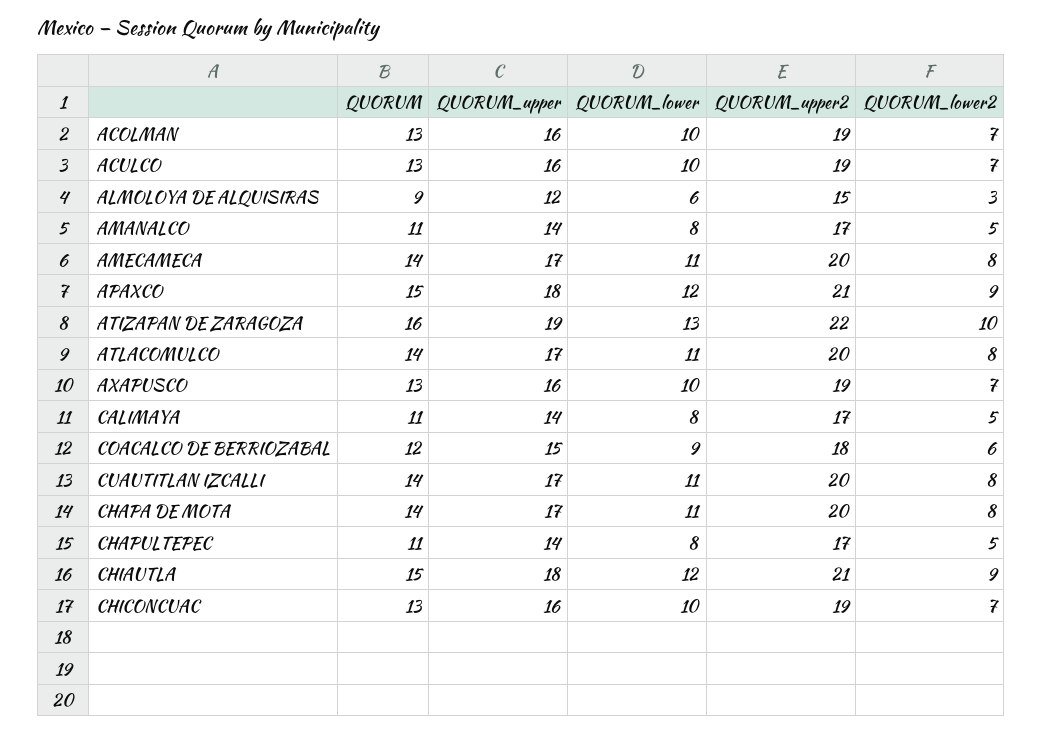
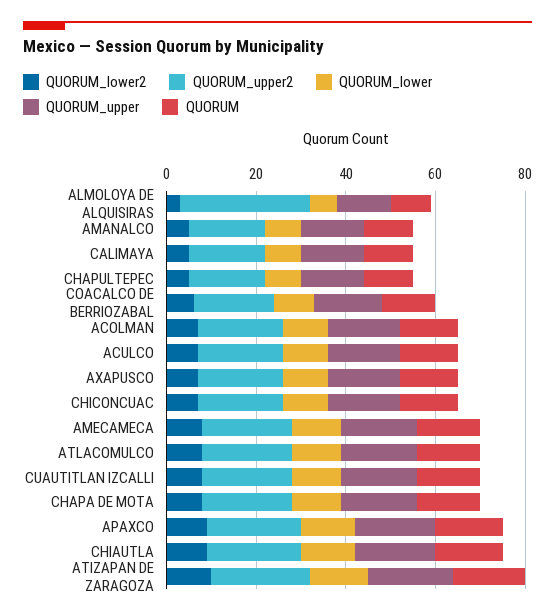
  {
    "QUORUM": {
      "ACOLMAN": 13,
      "ACULCO": 13,
      "ALMOLOYA DE ALQUISIRAS": 9,
      "AMANALCO": 11,
      "AMECAMECA": 14,
      "APAXCO": 15,
      "ATIZAPAN DE ZARAGOZA": 16,
      "ATLACOMULCO": 14,
      "AXAPUSCO": 13,
      "CALIMAYA": 11,
      "COACALCO DE BERRIOZABAL": 12,
      "CUAUTITLAN IZCALLI": 14,
      "CHAPA DE MOTA": 14,
      "CHAPULTEPEC": 11,
      "CHIAUTLA": 15,
      "CHICONCUAC": 13
    },
    "QUORUM_upper": {
      "ACOLMAN": 16,
      "ACULCO": 16,
      "ALMOLOYA DE ALQUISIRAS": 12,
      "AMANALCO": 14,
      "AMECAMECA": 17,
      "APAXCO": 18,
      "ATIZAPAN DE ZARAGOZA": 19,
      "ATLACOMULCO": 17,
      "AXAPUSCO": 16,
      "CALIMAYA": 14,
      "COACALCO DE BERRIOZABAL": 15,
      "CUAUTITLAN IZCALLI": 17,
      "CHAPA DE MOTA": 17,
      "CHAPULTEPEC": 14,
      "CHIAUTLA": 18,
      "CHICONCUAC": 16
    },
    "QUORUM_lower": {
      "ACOLMAN": 10,
      "ACULCO": 10,
      "ALMOLOYA DE ALQUISIRAS": 6,
      "AMANALCO": 8,
      "AMECAMECA": 11,
      "APAXCO": 12,
      "ATIZAPAN DE ZARAGOZA": 13,
      "ATLACOMULCO": 11,
      "AXAPUSCO": 10,
      "CALIMAYA": 8,
      "COACALCO DE BERRIOZABAL": 9,
      "CUAUTITLAN IZCALLI": 11,
      "CHAPA DE MOTA": 11,
      "CHAPULTEPEC": 8,
      "CHIAUTLA": 12,
      "CHICONCUAC": 10
    },
    "QUORUM_upper2": {
      "ACOLMAN": 19,
      "ACULCO": 19,
-     "ALMOLOYA DE ALQUISIRAS": 15,
+     "ALMOLOYA DE ALQUISIRAS": 30,
      "AMANALCO": 17,
      "AMECAMECA": 20,
      "APAXCO": 21,
      "ATIZAPAN DE ZARAGOZA": 22,
      "ATLACOMULCO": 20,
      "AXAPUSCO": 19,
      "CALIMAYA": 17,
      "COACALCO DE BERRIOZABAL": 18,
      "CUAUTITLAN IZCALLI": 20,
      "CHAPA DE MOTA": 20,
      "CHAPULTEPEC": 17,
      "CHIAUTLA": 21,
      "CHICONCUAC": 19
    },
    "QUORUM_lower2": {
      "ACOLMAN": 7,
      "ACULCO": 7,
      "ALMOLOYA DE ALQUISIRAS": 3,
      "AMANALCO": 5,
      "AMECAMECA": 8,
      "APAXCO": 9,
      "ATIZAPAN DE ZARAGOZA": 10,
      "ATLACOMULCO": 8,
      "AXAPUSCO": 7,
      "CALIMAYA": 5,
      "COACALCO DE BERRIOZABAL": 6,
      "CUAUTITLAN IZCALLI": 8,
      "CHAPA DE MOTA": 8,
      "CHAPULTEPEC": 5,
      "CHIAUTLA": 9,
      "CHICONCUAC": 7
    }
  }

